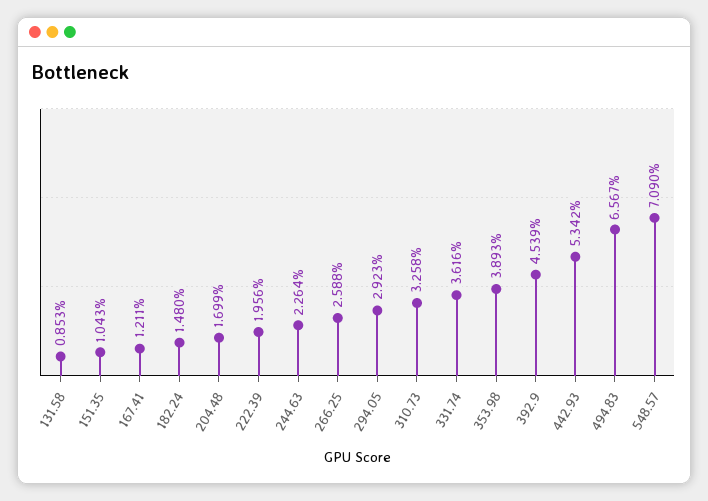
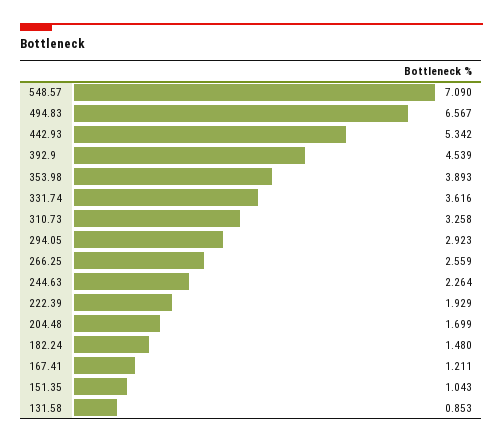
  {
    "131.58": 0.853,
    "151.35": 1.043,
    "167.41": 1.211,
    "182.24": 1.48,
    "204.48": 1.699,
-   "222.39": 1.956,
+   "222.39": 1.929,
    "244.63": 2.264,
-   "266.25": 2.588,
+   "266.25": 2.559,
    "294.05": 2.923,
    "310.73": 3.258,
    "331.74": 3.616,
    "353.98": 3.893,
    "392.9": 4.539,
    "442.93": 5.342,
    "494.83": 6.567,
    "548.57": 7.09
  }

